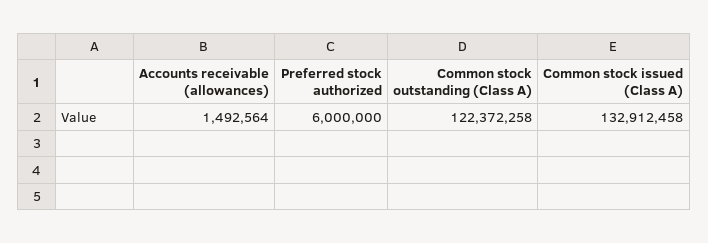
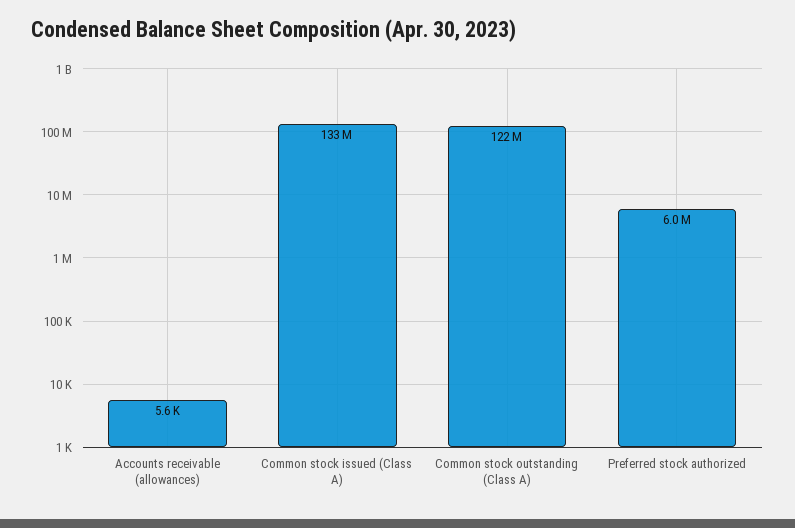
  {
-   "Accounts receivable (allowances)": 1492564,
+   "Accounts receivable (allowances)": 5600,
    "Preferred stock authorized": 6000000,
    "Common stock outstanding (Class A)": 122372258,
    "Common stock issued (Class A)": 132912458
  }

